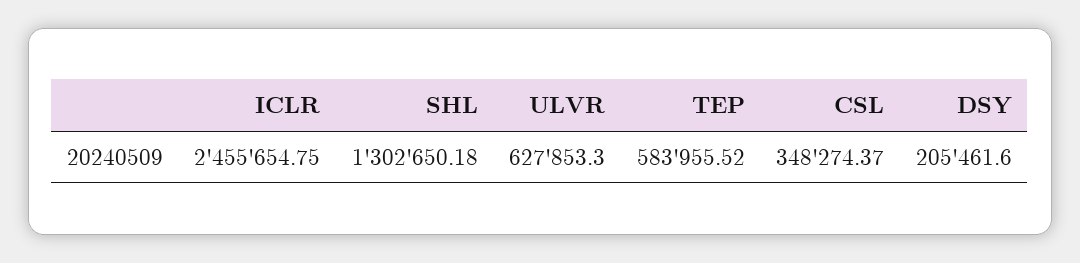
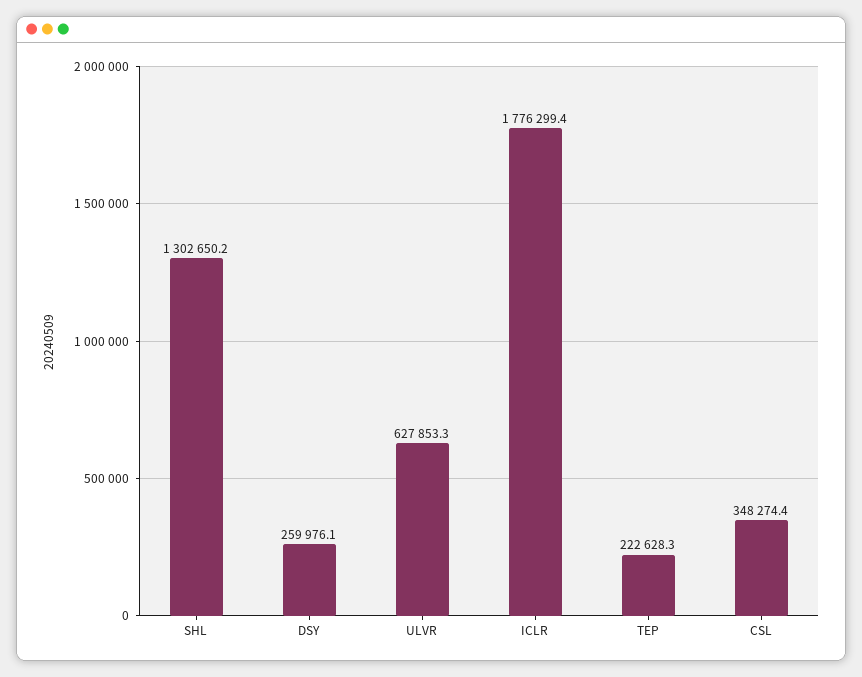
  {
-   "ICLR": 2455654.75,
+   "ICLR": 1776299.4,
    "SHL": 1302650.18,
    "ULVR": 627853.3,
-   "TEP": 583955.52,
+   "TEP": 222628.3,
    "CSL": 348274.37,
-   "DSY": 205461.6
+   "DSY": 259976.1
  }

